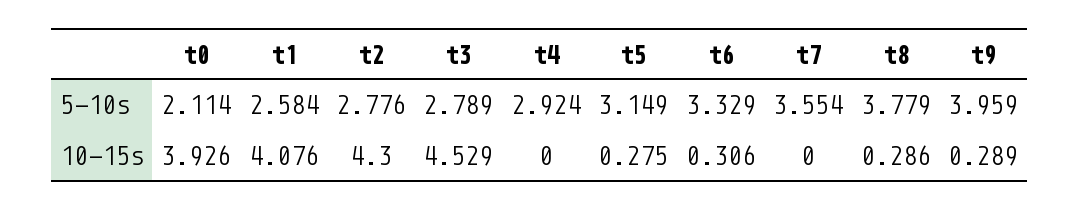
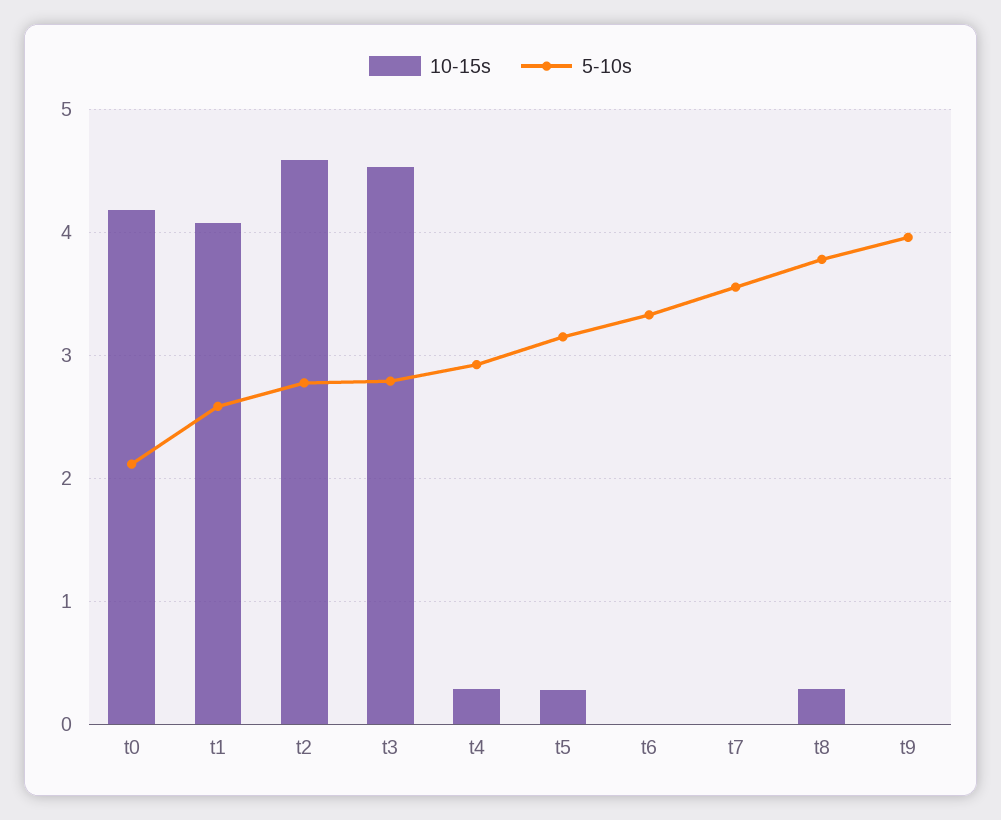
  {
    "5-10s": {
      "t0": 2.114,
      "t1": 2.584,
      "t2": 2.776,
      "t3": 2.789,
      "t4": 2.924,
      "t5": 3.149,
      "t6": 3.329,
      "t7": 3.554,
      "t8": 3.779,
      "t9": 3.959
    },
    "10-15s": {
-     "t0": 3.926,
+     "t0": 4.2,
      "t1": 4.076,
-     "t2": 4.3,
+     "t2": 4.6,
      "t3": 4.529,
-     "t4": 0,
+     "t4": 0.3,
      "t5": 0.275,
-     "t6": 0.306,
+     "t6": 0,
      "t7": 0,
      "t8": 0.286,
-     "t9": 0.289
+     "t9": 0
    }
  }

